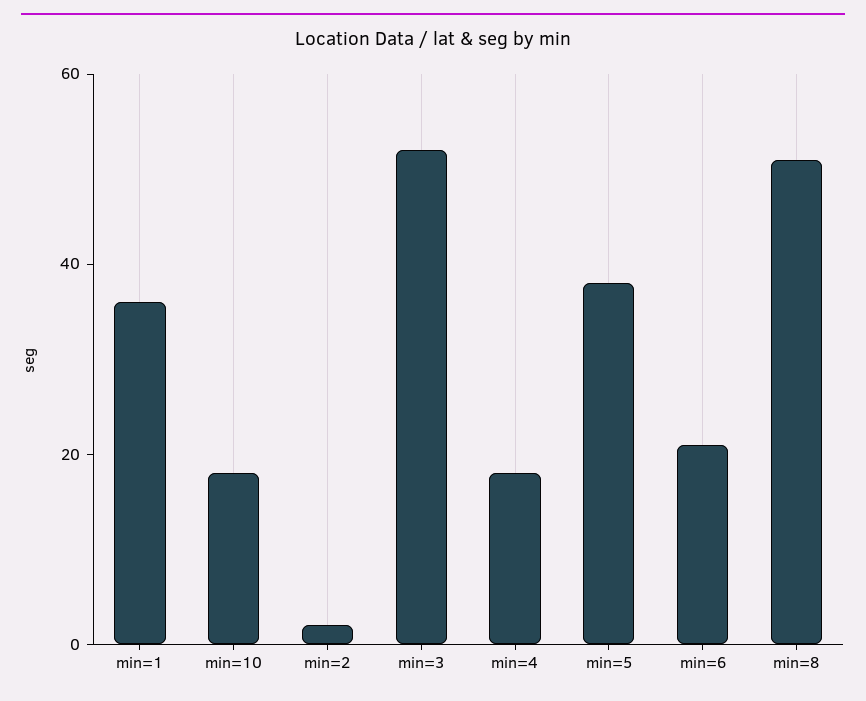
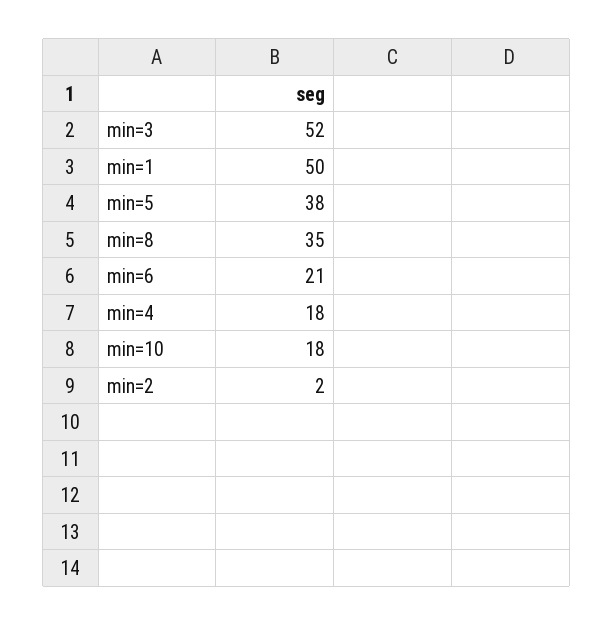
  {
-   "min=1": 35,
+   "min=1": 50,
    "min=10": 18,
    "min=2": 2,
    "min=3": 52,
    "min=4": 18,
    "min=5": 38,
    "min=6": 21,
-   "min=8": 50
+   "min=8": 35
  }

